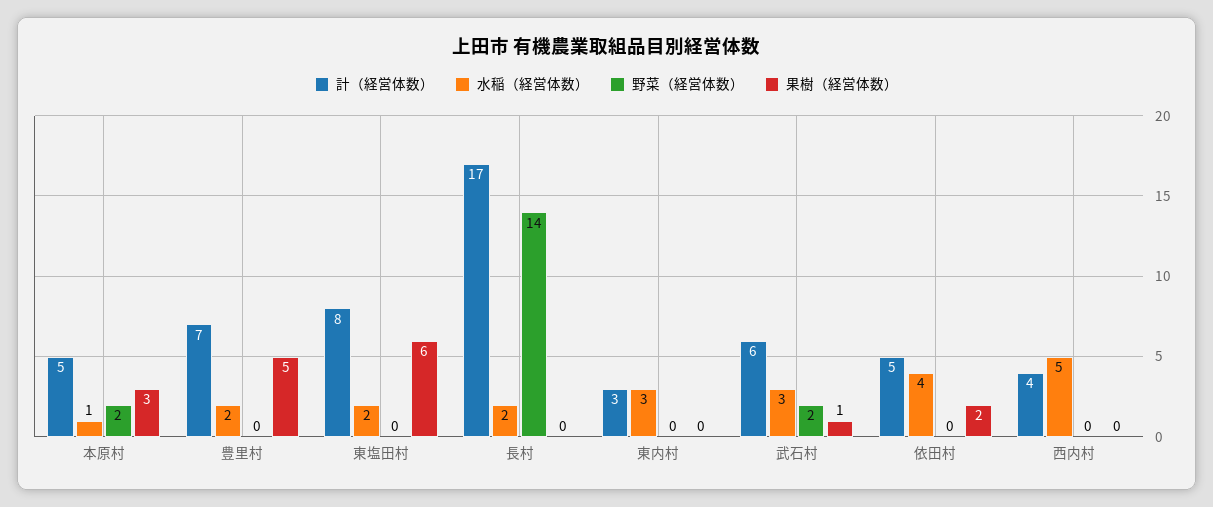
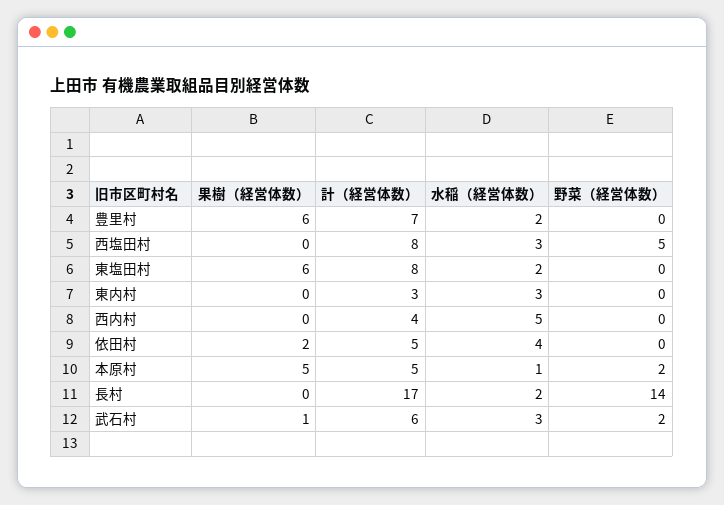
  {
    "計（経営体数）": {
      "本原村": 5,
      "豊里村": 7,
      "東塩田村": 8,
      "長村": 17,
      "東内村": 3,
      "武石村": 6,
      "依田村": 5,
-     "西内村": 4
+     "西内村": 4,
+     "西塩田村": 8
    },
    "水稲（経営体数）": {
      "本原村": 1,
      "豊里村": 2,
      "東塩田村": 2,
      "長村": 2,
      "東内村": 3,
      "武石村": 3,
      "依田村": 4,
-     "西内村": 5
+     "西内村": 5,
+     "西塩田村": 3
    },
    "野菜（経営体数）": {
      "本原村": 2,
      "豊里村": 0,
      "東塩田村": 0,
      "長村": 14,
      "東内村": 0,
      "武石村": 2,
      "依田村": 0,
-     "西内村": 0
+     "西内村": 0,
+     "西塩田村": 5
    },
    "果樹（経営体数）": {
-     "本原村": 3,
+     "本原村": 5,
-     "豊里村": 5,
+     "豊里村": 6,
      "東塩田村": 6,
      "長村": 0,
      "東内村": 0,
      "武石村": 1,
      "依田村": 2,
-     "西内村": 0
+     "西内村": 0,
+     "西塩田村": 0
    }
  }

